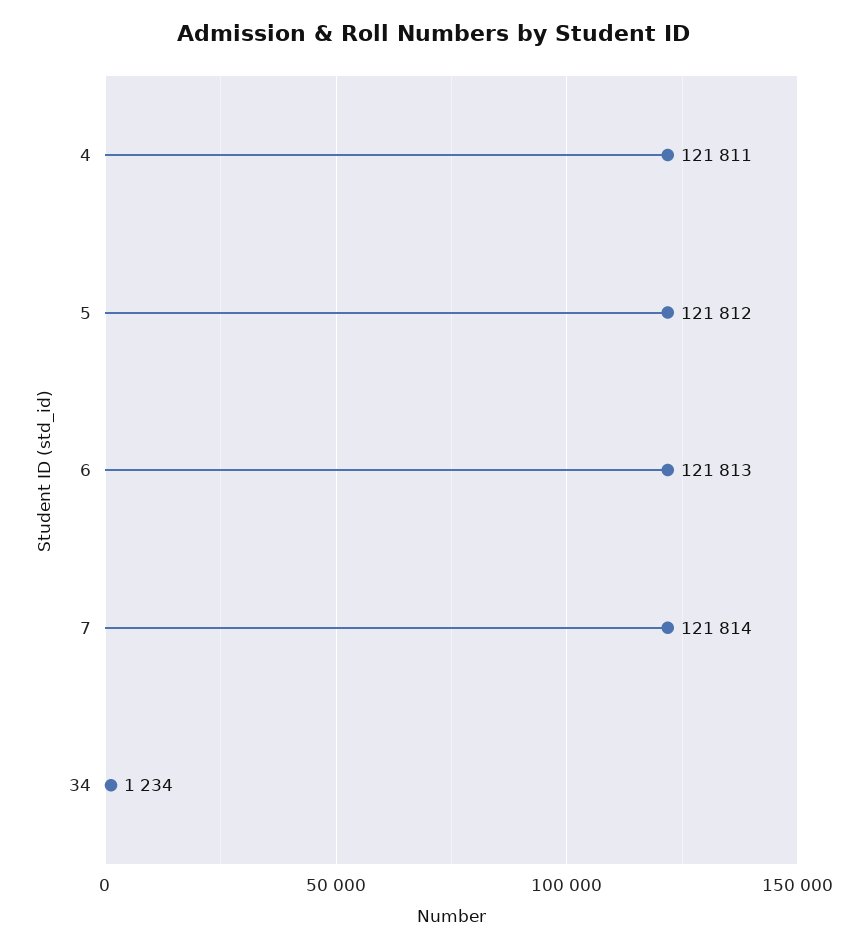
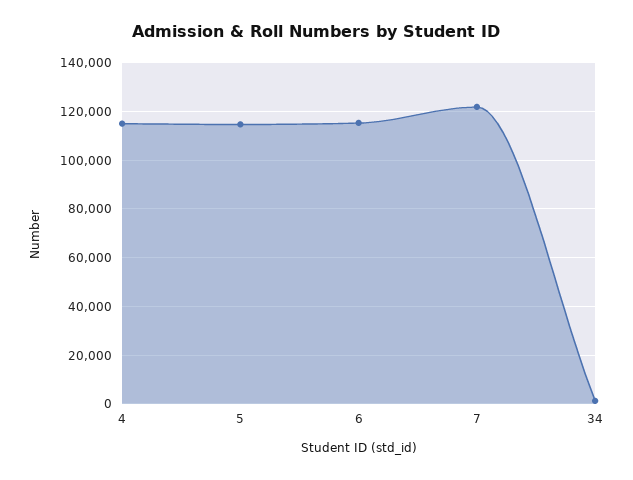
  {
-   "4": 121811,
+   "4": 115000,
-   "5": 121812,
+   "5": 115000,
-   "6": 121813,
+   "6": 115000,
    "7": 121814,
    "34": 1234
  }

